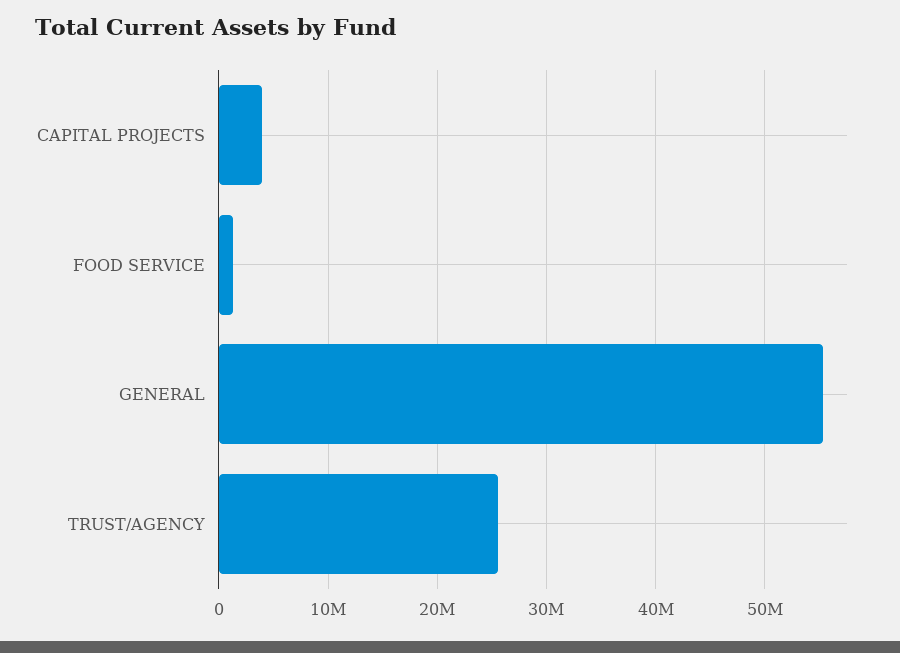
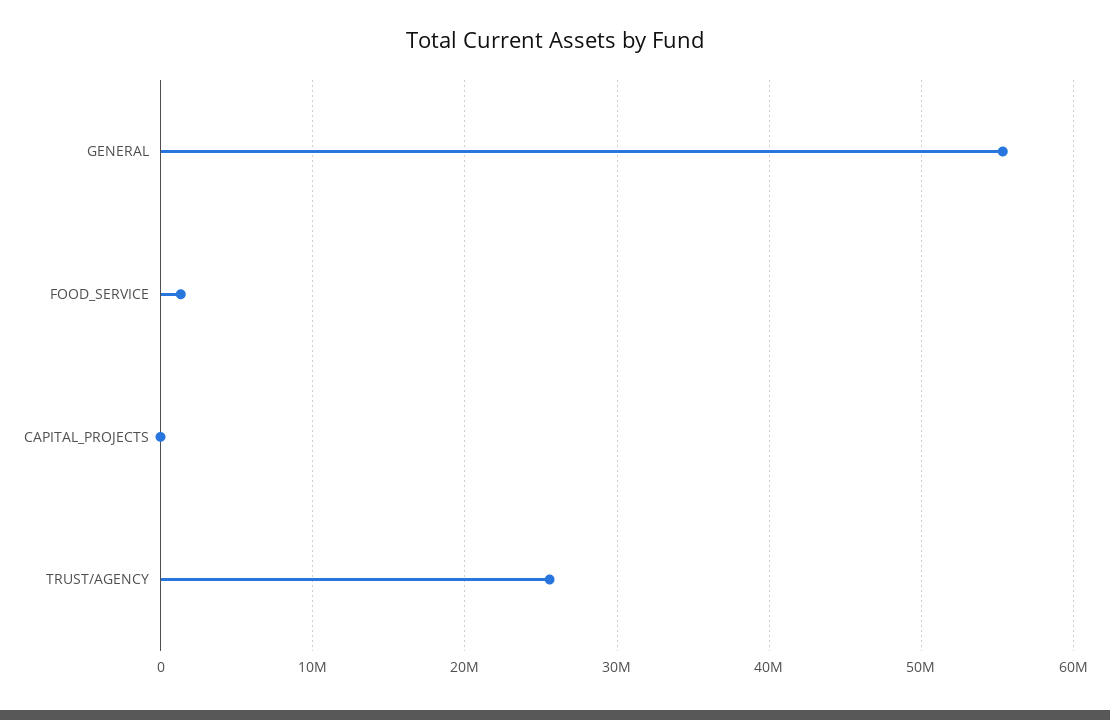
  {
-   "CAPITAL PROJECTS": 4000000,
+   "CAPITAL PROJECTS": 0,
    "FOOD SERVICE": 1000000,
    "GENERAL": 55000000,
    "TRUST/AGENCY": 26000000
  }

